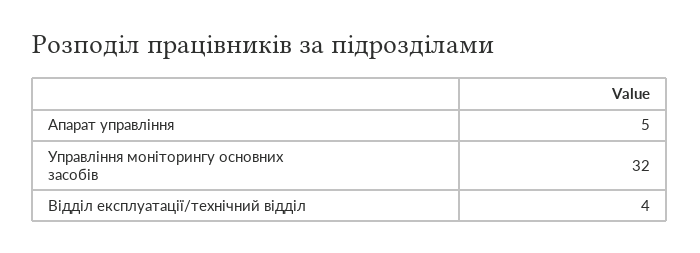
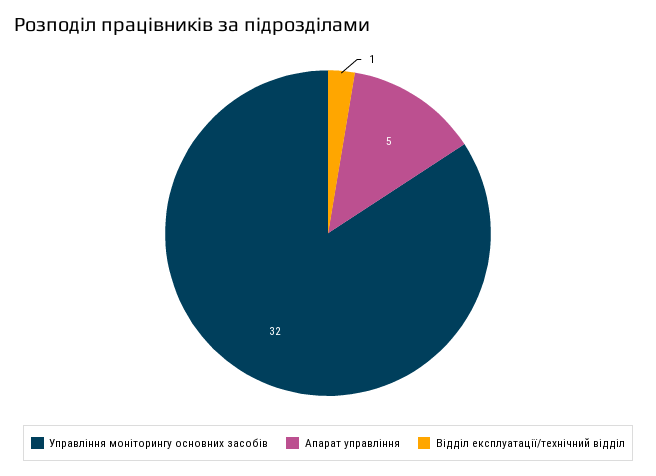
  {
    "Апарат управління": 5,
    "Управління моніторингу основних засобів": 32,
-   "Відділ експлуатації/технічний відділ": 4
+   "Відділ експлуатації/технічний відділ": 1
  }

